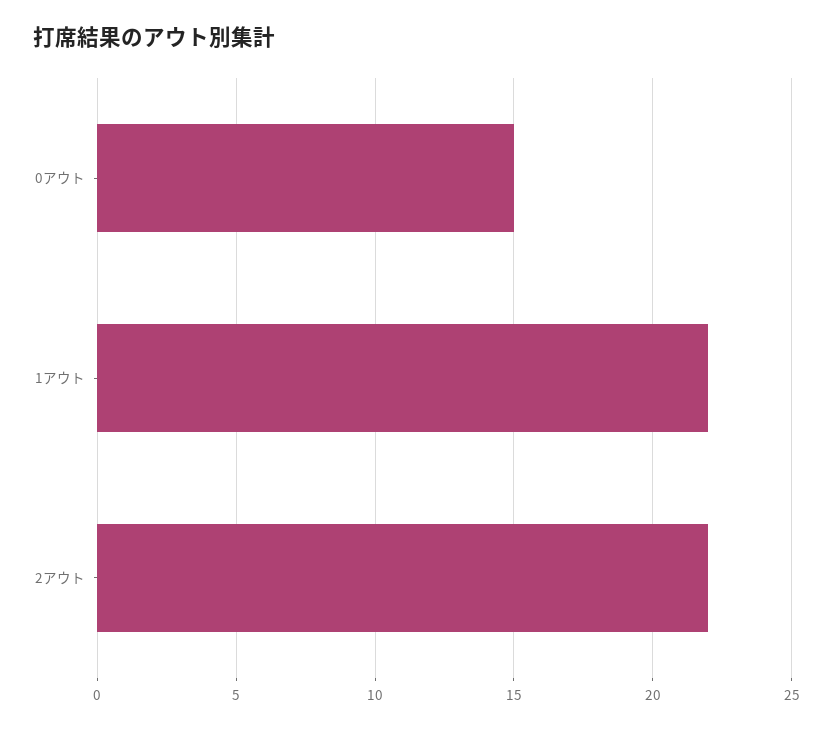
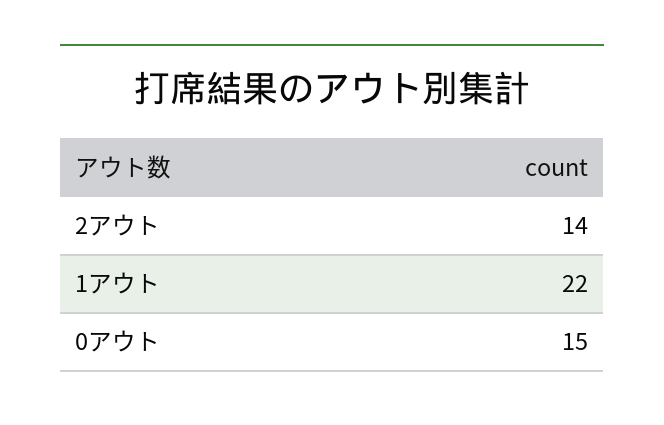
  {
    "0アウト": 15,
    "1アウト": 22,
-   "2アウト": 22
+   "2アウト": 14
  }

